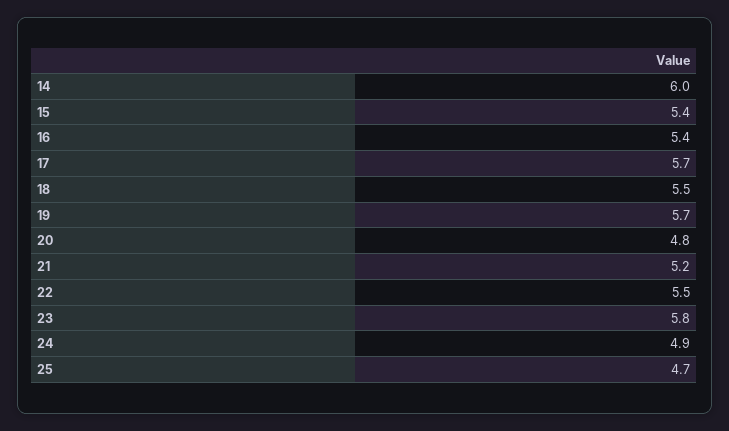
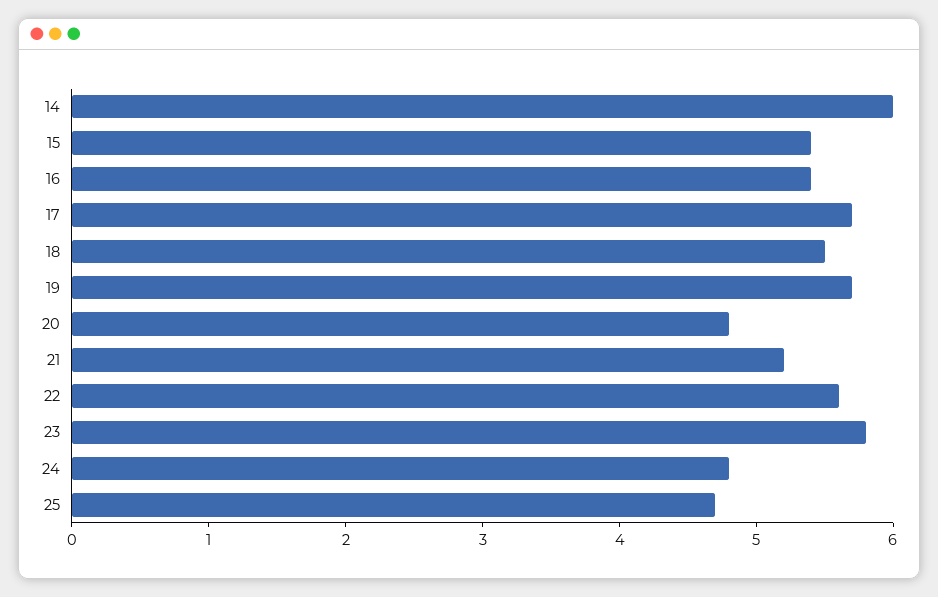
  {
    "14": 6,
    "15": 5.4,
    "16": 5.4,
    "17": 5.7,
    "18": 5.5,
    "19": 5.7,
    "20": 4.8,
    "21": 5.2,
-   "22": 5.5,
+   "22": 5.6,
    "23": 5.8,
-   "24": 4.9,
+   "24": 4.8,
    "25": 4.7
  }

